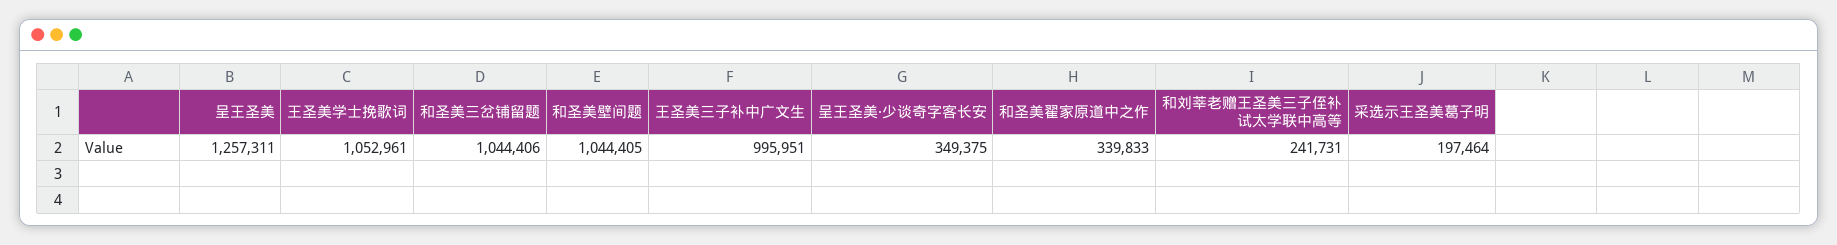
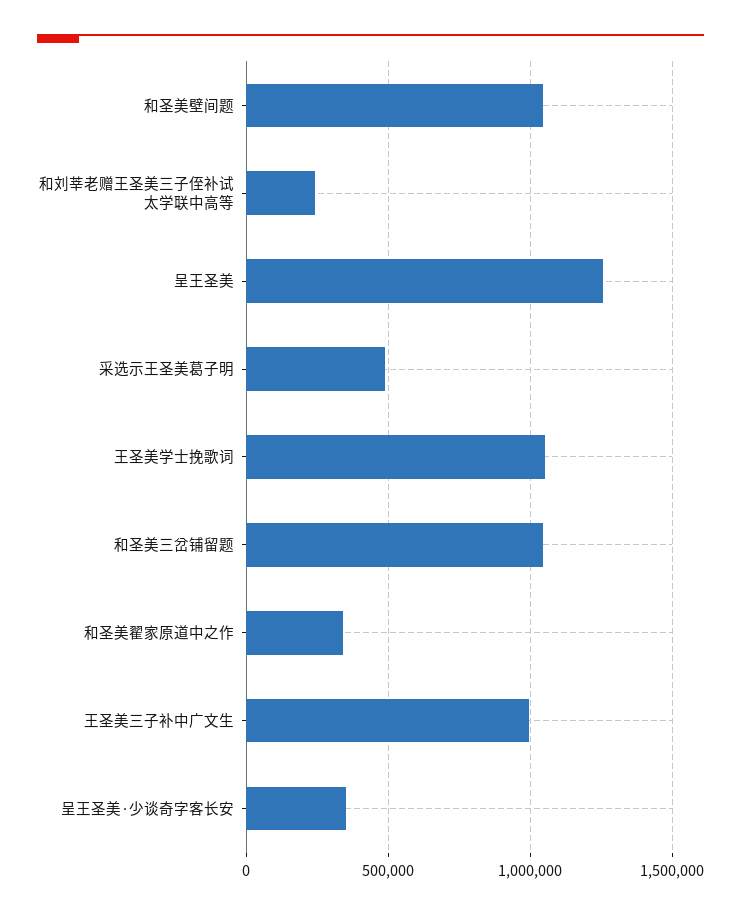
  {
    "呈王圣美": 1257311,
    "王圣美学士挽歌词": 1052961,
    "和圣美三岔铺留题": 1044406,
    "和圣美壁间题": 1044405,
    "王圣美三子补中广文生": 995951,
    "呈王圣美·少谈奇字客长安": 349375,
    "和圣美翟家原道中之作": 339833,
    "和刘莘老赠王圣美三子侄补试太学联中高等": 241731,
-   "采选示王圣美葛子明": 197464
+   "采选示王圣美葛子明": 500000
  }

